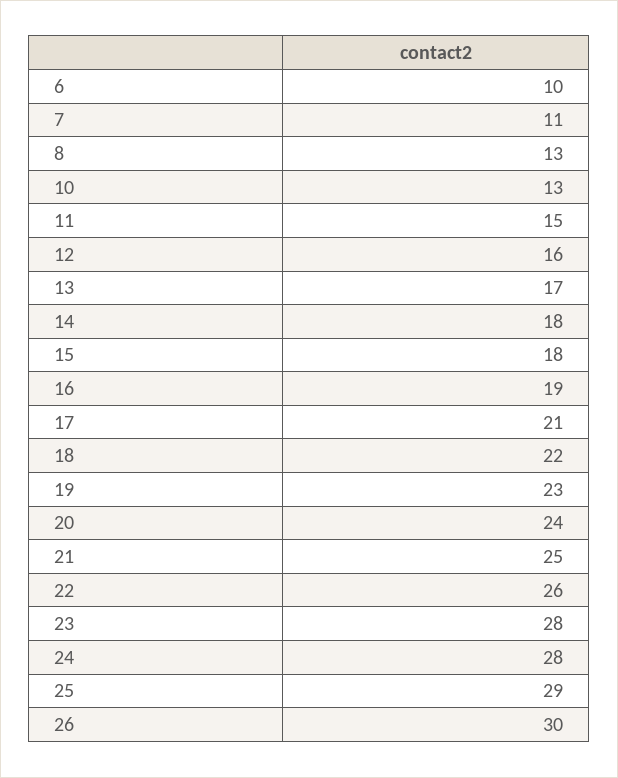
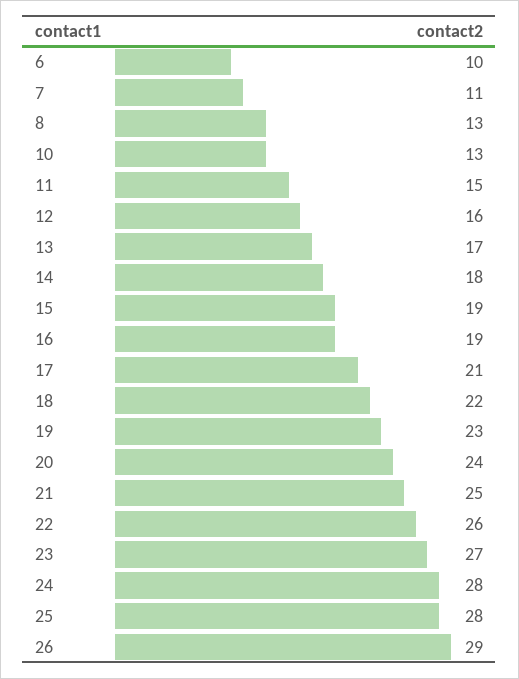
  {
    "6": 10,
    "7": 11,
    "8": 13,
    "10": 13,
    "11": 15,
    "12": 16,
    "13": 17,
    "14": 18,
-   "15": 18,
+   "15": 19,
    "16": 19,
    "17": 21,
    "18": 22,
    "19": 23,
    "20": 24,
    "21": 25,
    "22": 26,
-   "23": 28,
+   "23": 27,
    "24": 28,
-   "25": 29,
+   "25": 28,
-   "26": 30
+   "26": 29
  }

